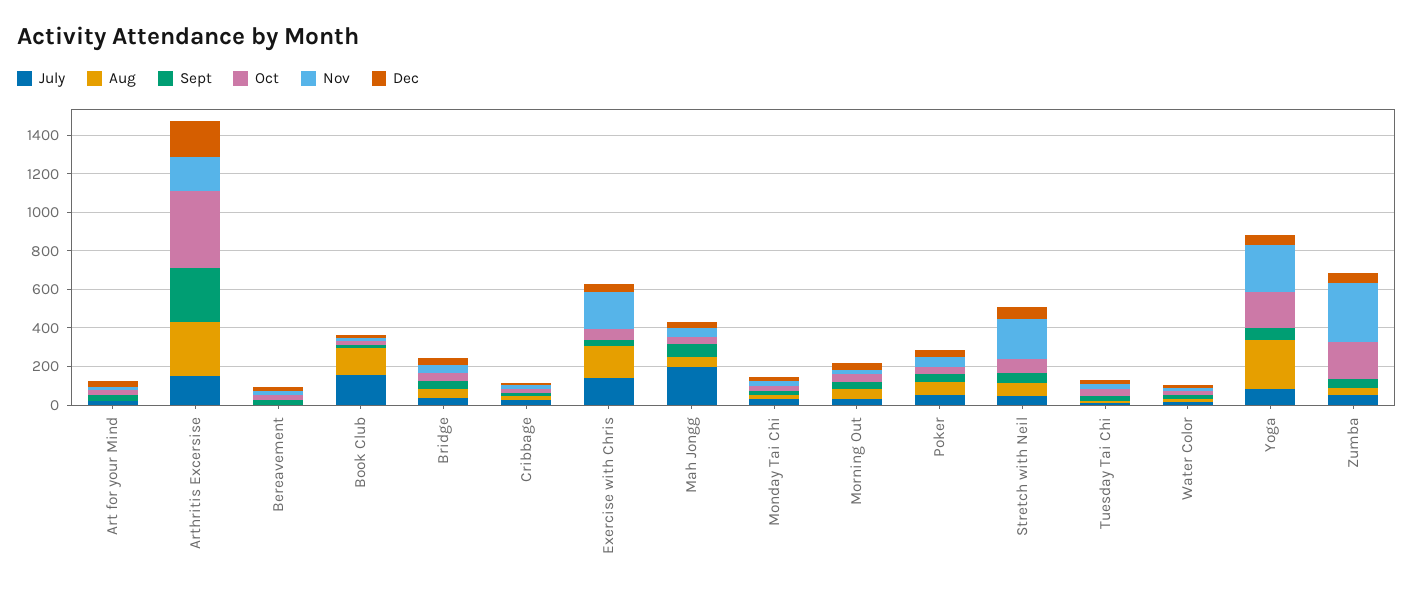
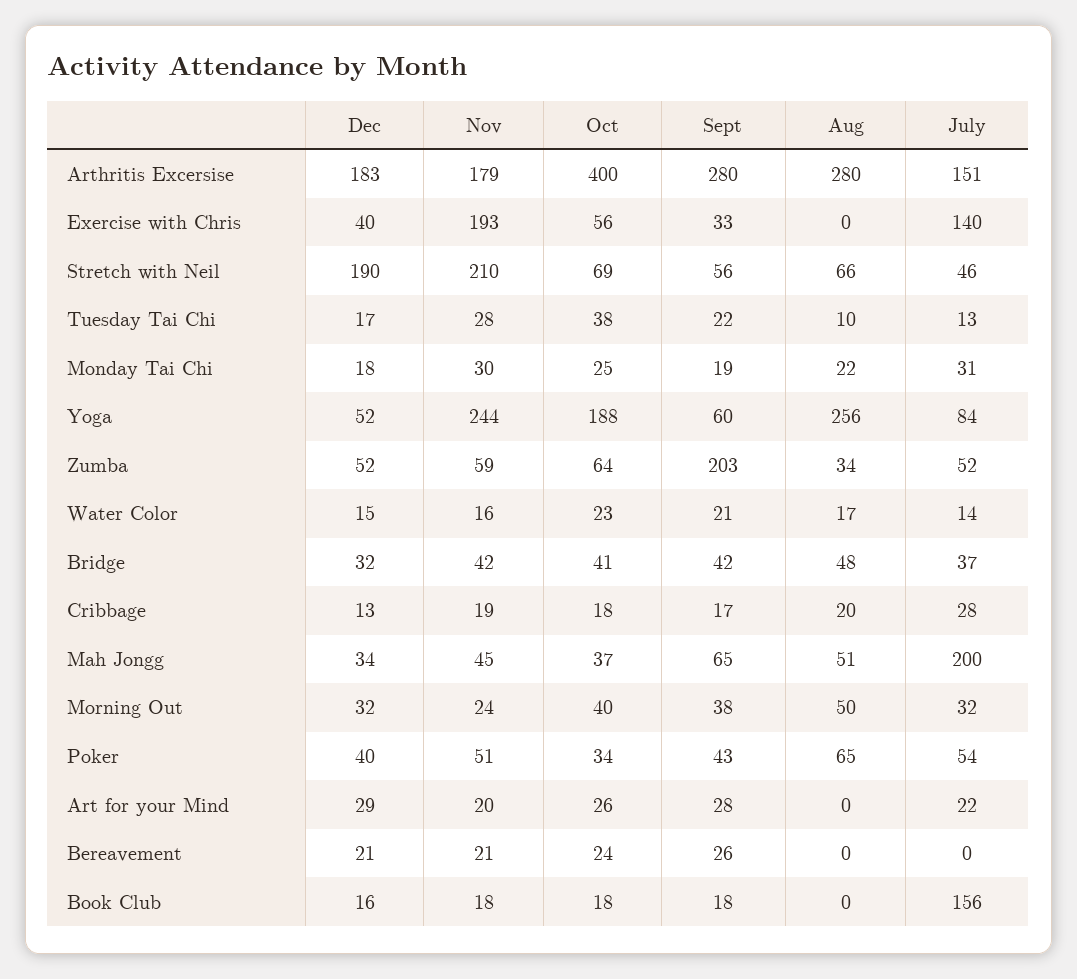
  {
    "July": {
      "Art for your Mind": 22,
      "Arthritis Excersise": 151,
      "Bereavement": 0,
      "Book Club": 156,
      "Bridge": 37,
      "Cribbage": 28,
      "Exercise with Chris": 140,
      "Mah Jongg": 200,
      "Monday Tai Chi": 31,
      "Morning Out": 32,
      "Poker": 54,
      "Stretch with Neil": 46,
      "Tuesday Tai Chi": 13,
      "Water Color": 14,
      "Yoga": 84,
      "Zumba": 52
    },
    "Aug": {
      "Art for your Mind": 0,
      "Arthritis Excersise": 280,
      "Bereavement": 0,
-     "Book Club": 150,
+     "Book Club": 0,
      "Bridge": 48,
      "Cribbage": 20,
-     "Exercise with Chris": 150,
+     "Exercise with Chris": 0,
      "Mah Jongg": 51,
      "Monday Tai Chi": 22,
      "Morning Out": 50,
      "Poker": 65,
      "Stretch with Neil": 66,
      "Tuesday Tai Chi": 10,
      "Water Color": 17,
      "Yoga": 256,
      "Zumba": 34
    },
    "Sept": {
      "Art for your Mind": 28,
      "Arthritis Excersise": 280,
      "Bereavement": 26,
      "Book Club": 18,
      "Bridge": 42,
      "Cribbage": 17,
      "Exercise with Chris": 33,
      "Mah Jongg": 65,
      "Monday Tai Chi": 19,
      "Morning Out": 38,
      "Poker": 43,
      "Stretch with Neil": 56,
      "Tuesday Tai Chi": 22,
      "Water Color": 21,
      "Yoga": 60,
-     "Zumba": 50
+     "Zumba": 203
    },
    "Oct": {
      "Art for your Mind": 26,
      "Arthritis Excersise": 400,
      "Bereavement": 24,
      "Book Club": 18,
      "Bridge": 41,
      "Cribbage": 18,
      "Exercise with Chris": 56,
      "Mah Jongg": 37,
      "Monday Tai Chi": 25,
      "Morning Out": 40,
      "Poker": 34,
      "Stretch with Neil": 69,
      "Tuesday Tai Chi": 38,
      "Water Color": 23,
      "Yoga": 188,
-     "Zumba": 200
+     "Zumba": 64
    },
    "Nov": {
      "Art for your Mind": 20,
      "Arthritis Excersise": 179,
      "Bereavement": 21,
      "Book Club": 18,
      "Bridge": 42,
      "Cribbage": 19,
      "Exercise with Chris": 193,
      "Mah Jongg": 45,
      "Monday Tai Chi": 30,
      "Morning Out": 24,
      "Poker": 51,
      "Stretch with Neil": 210,
      "Tuesday Tai Chi": 28,
      "Water Color": 16,
      "Yoga": 244,
-     "Zumba": 300
+     "Zumba": 59
    },
    "Dec": {
      "Art for your Mind": 29,
      "Arthritis Excersise": 183,
      "Bereavement": 21,
      "Book Club": 16,
      "Bridge": 32,
      "Cribbage": 13,
      "Exercise with Chris": 40,
      "Mah Jongg": 34,
      "Monday Tai Chi": 18,
      "Morning Out": 32,
      "Poker": 40,
-     "Stretch with Neil": 50,
+     "Stretch with Neil": 190,
      "Tuesday Tai Chi": 17,
      "Water Color": 15,
      "Yoga": 52,
      "Zumba": 52
    }
  }

